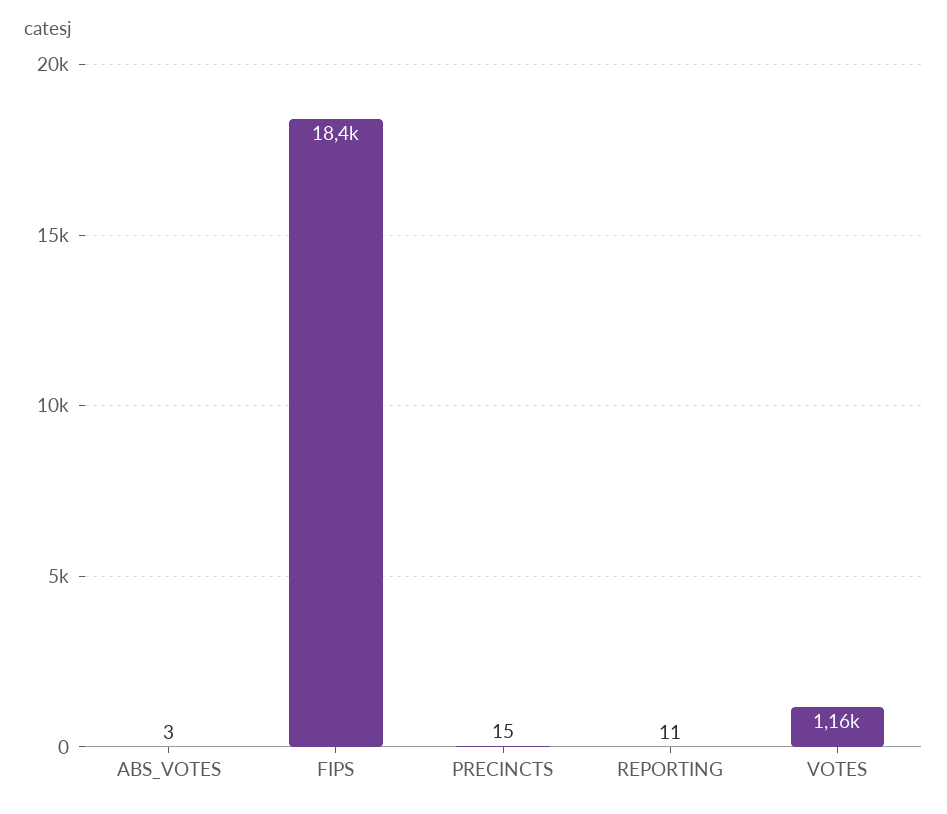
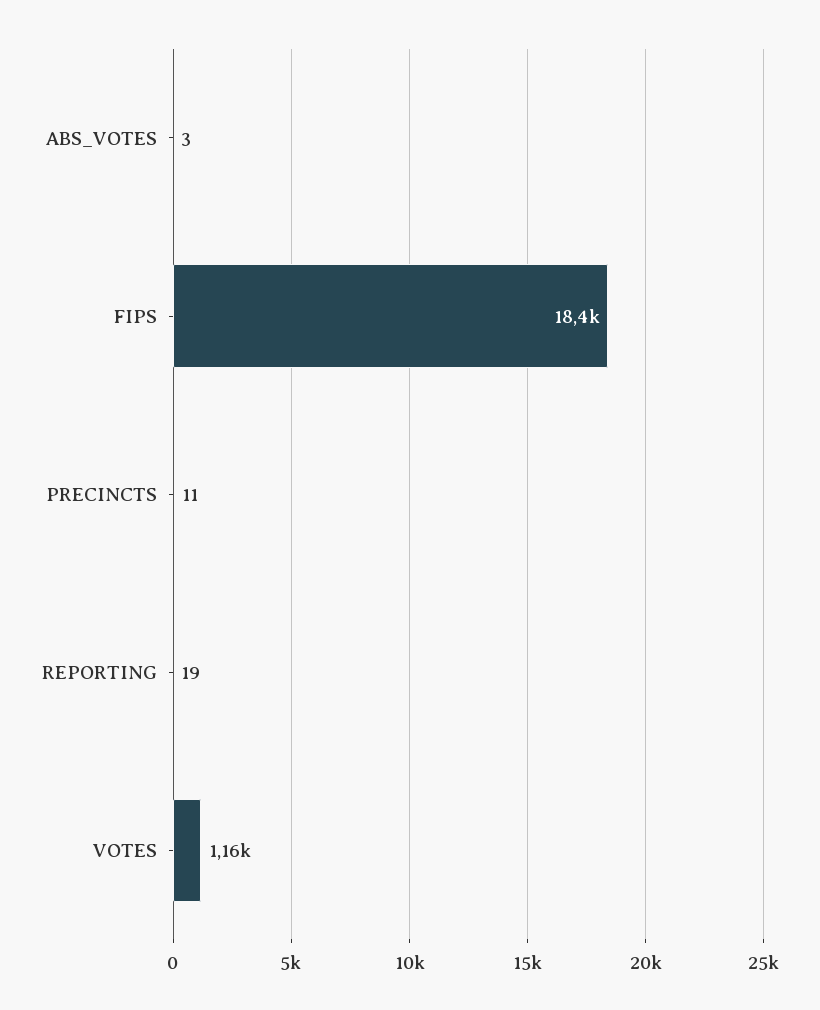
  {
    "ABS_VOTES": 3,
    "FIPS": 18400,
-   "PRECINCTS": 15,
+   "PRECINCTS": 11,
-   "REPORTING": 11,
+   "REPORTING": 19,
    "VOTES": 1160
  }

